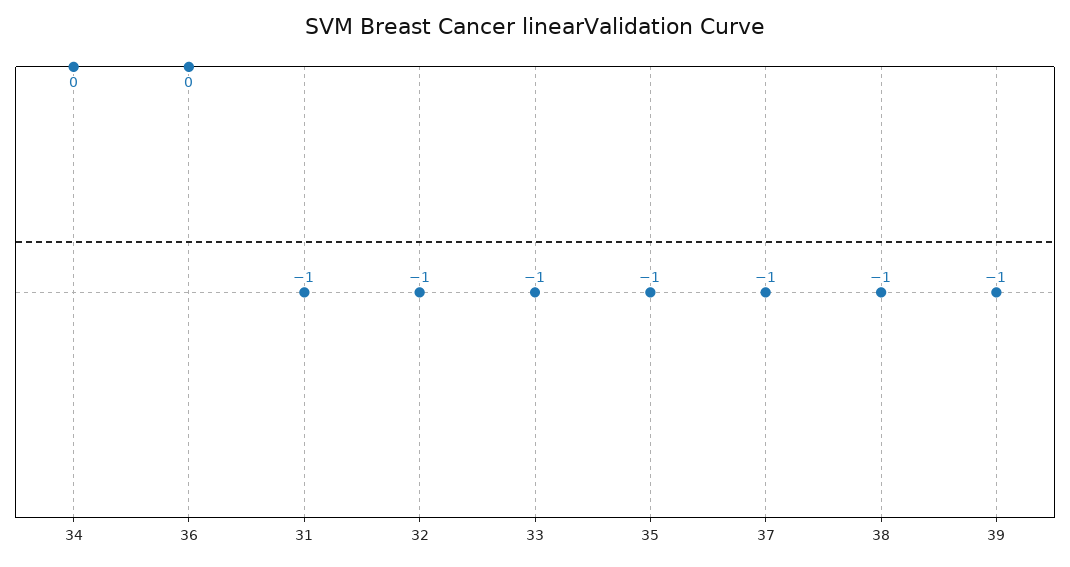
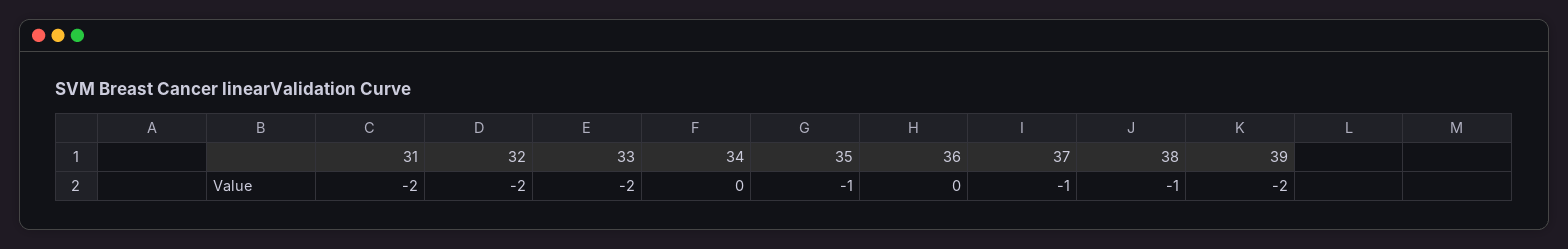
  {
    "34": 0,
    "36": 0,
-   "31": -1,
+   "31": -2,
-   "32": -1,
+   "32": -2,
-   "33": -1,
+   "33": -2,
    "35": -1,
    "37": -1,
    "38": -1,
-   "39": -1
+   "39": -2
  }

